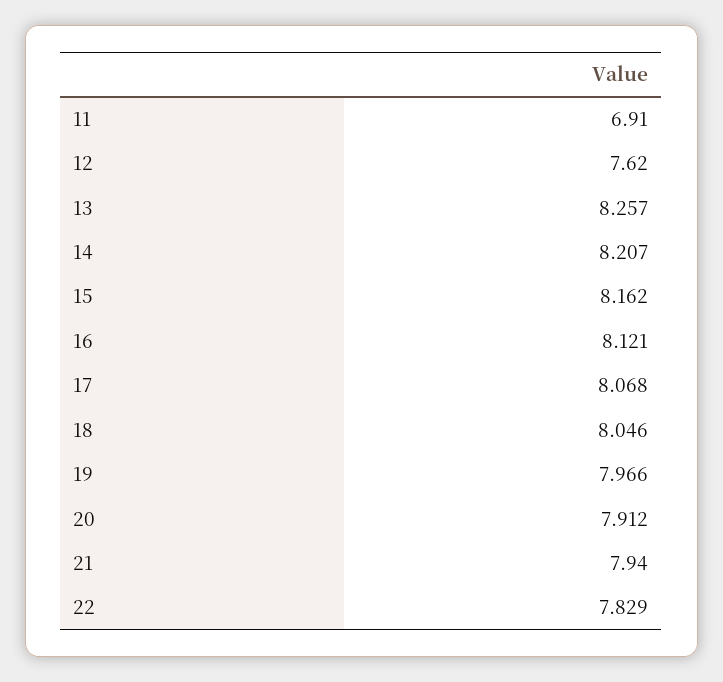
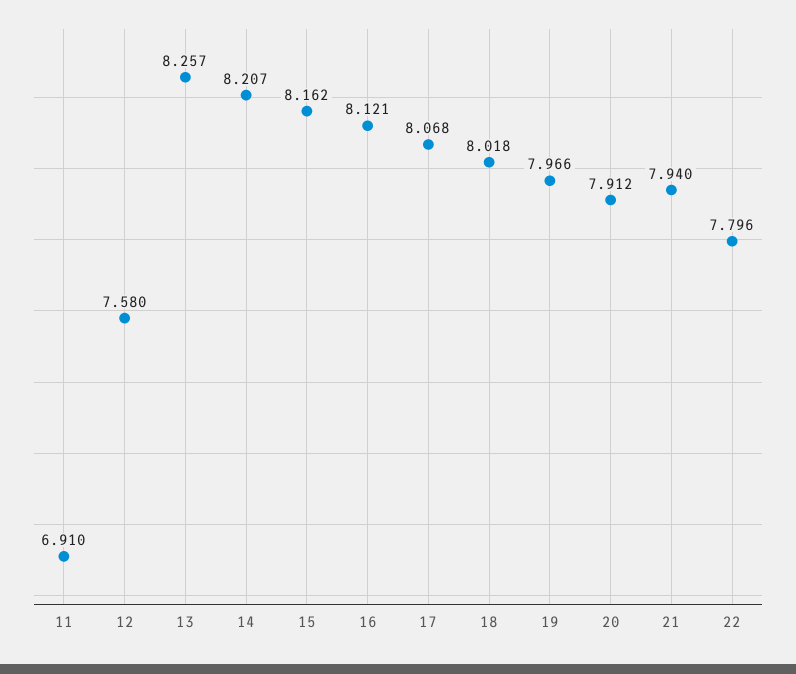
  {
    "11": 6.91,
-   "12": 7.62,
+   "12": 7.58,
    "13": 8.257,
    "14": 8.207,
    "15": 8.162,
    "16": 8.121,
    "17": 8.068,
-   "18": 8.046,
+   "18": 8.018,
    "19": 7.966,
    "20": 7.912,
    "21": 7.94,
-   "22": 7.829
+   "22": 7.796
  }

